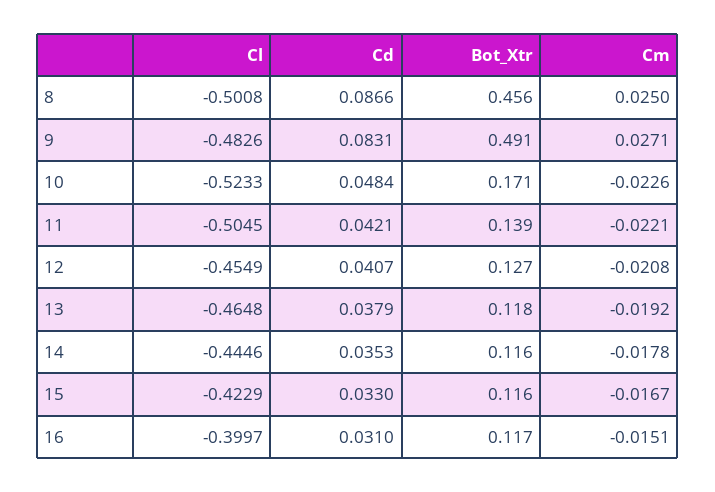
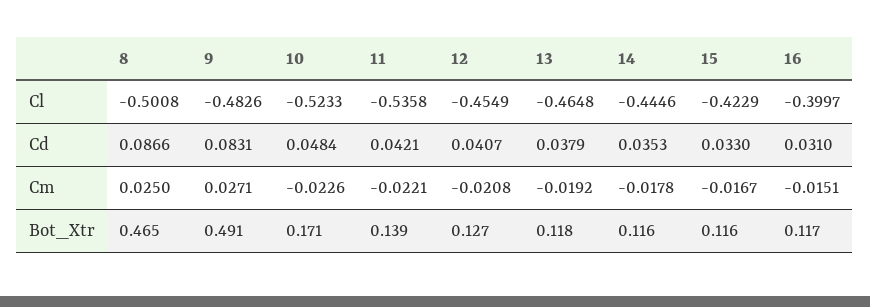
  {
    "Cl": {
      "8": -0.5008,
      "9": -0.4826,
      "10": -0.5233,
-     "11": -0.5045,
+     "11": -0.5358,
      "12": -0.4549,
      "13": -0.4648,
      "14": -0.4446,
      "15": -0.4229,
      "16": -0.3997
    },
    "Cd": {
      "8": 0.0866,
      "9": 0.0831,
      "10": 0.0484,
      "11": 0.0421,
      "12": 0.0407,
      "13": 0.0379,
      "14": 0.0353,
      "15": 0.033,
      "16": 0.031
    },
    "Bot_Xtr": {
-     "8": 0.456,
+     "8": 0.465,
      "9": 0.491,
      "10": 0.171,
      "11": 0.139,
      "12": 0.127,
      "13": 0.118,
      "14": 0.116,
      "15": 0.116,
      "16": 0.117
    },
    "Cm": {
      "8": 0.025,
      "9": 0.0271,
      "10": -0.0226,
      "11": -0.0221,
      "12": -0.0208,
      "13": -0.0192,
      "14": -0.0178,
      "15": -0.0167,
      "16": -0.0151
    }
  }

